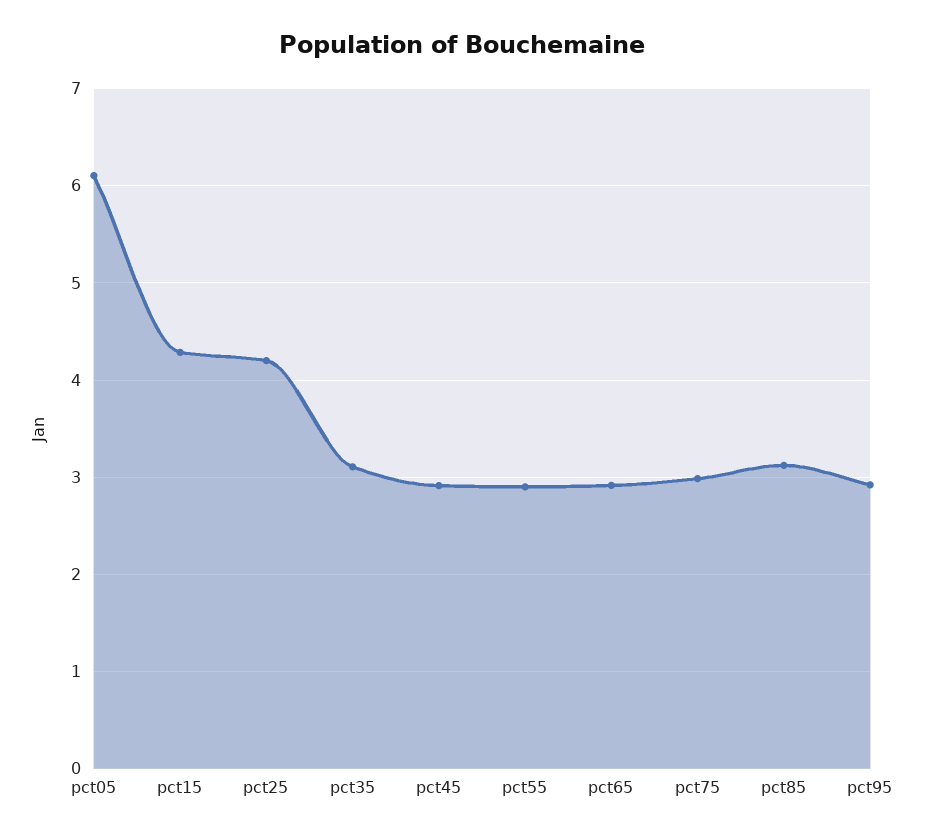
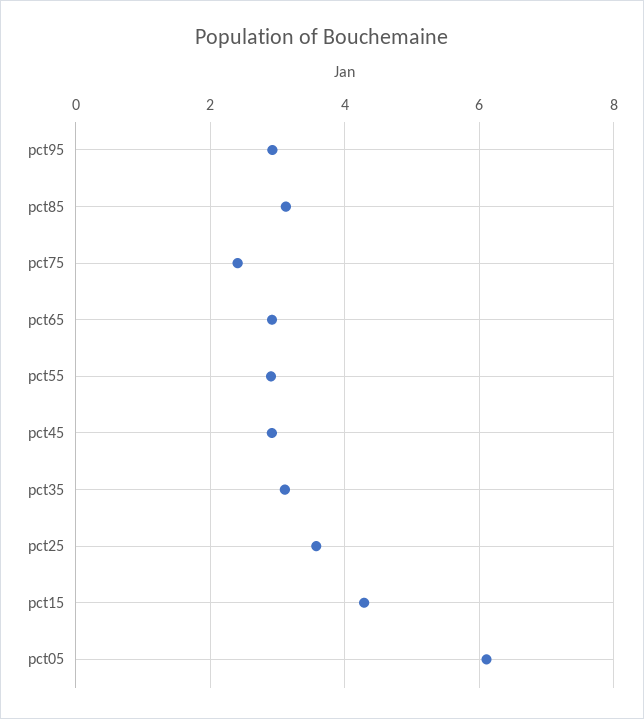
  {
    "pct05": 6.1,
    "pct15": 4.3,
-   "pct25": 4.2,
+   "pct25": 3.6,
    "pct35": 3.1,
    "pct45": 2.9,
    "pct55": 2.9,
    "pct65": 2.9,
-   "pct75": 3,
+   "pct75": 2.4,
    "pct85": 3.1,
    "pct95": 2.9
  }

